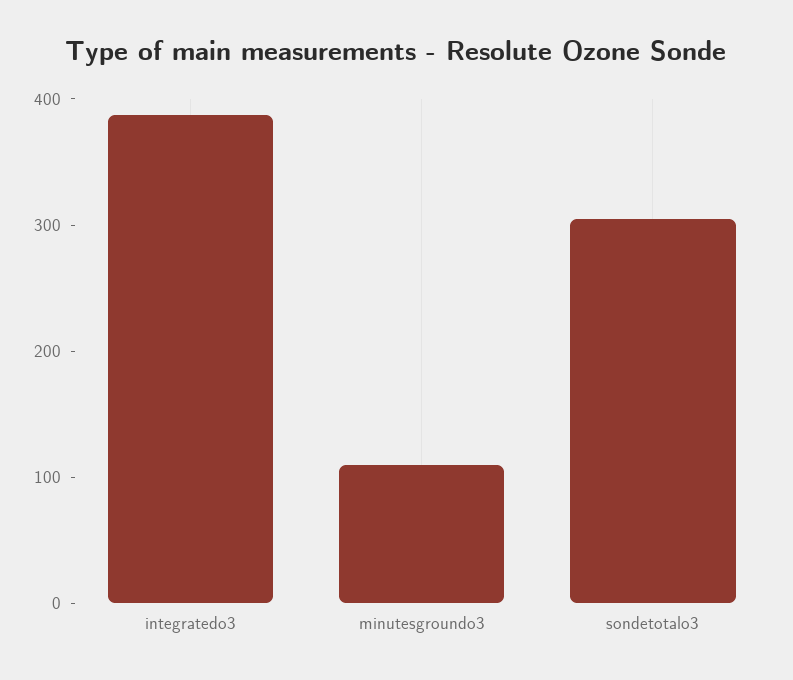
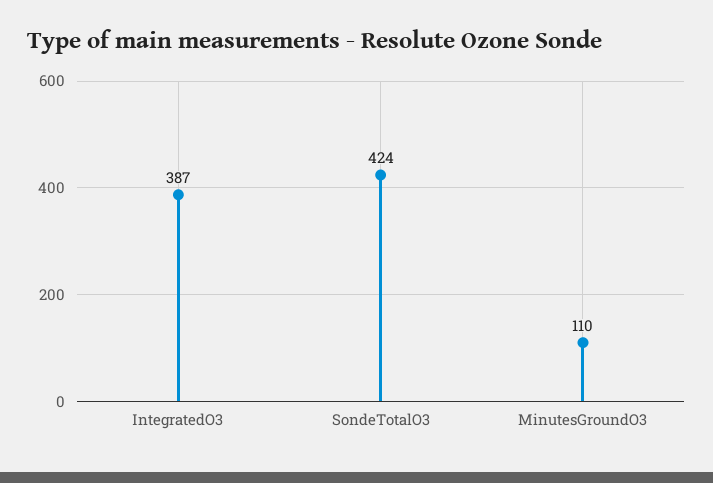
  {
    "integratedo3": 387,
    "minutesgroundo3": 110,
-   "sondetotalo3": 300
+   "sondetotalo3": 424
  }

